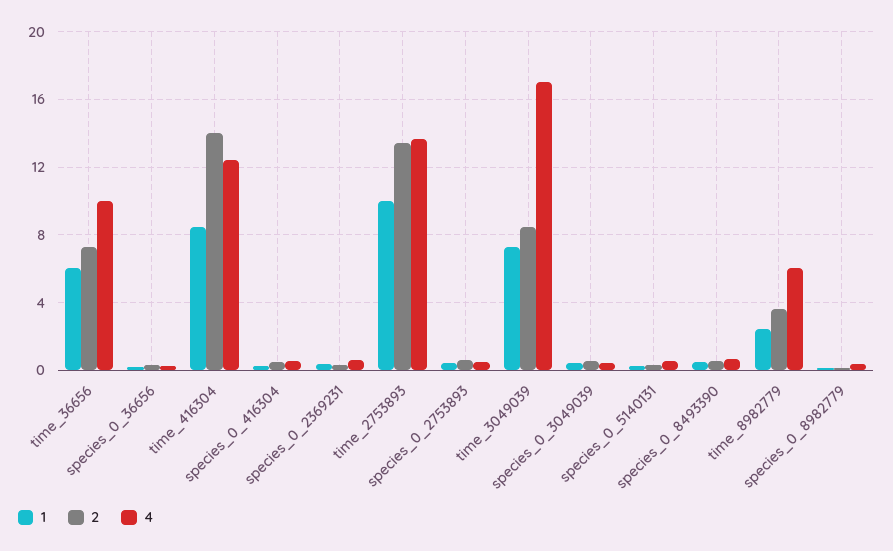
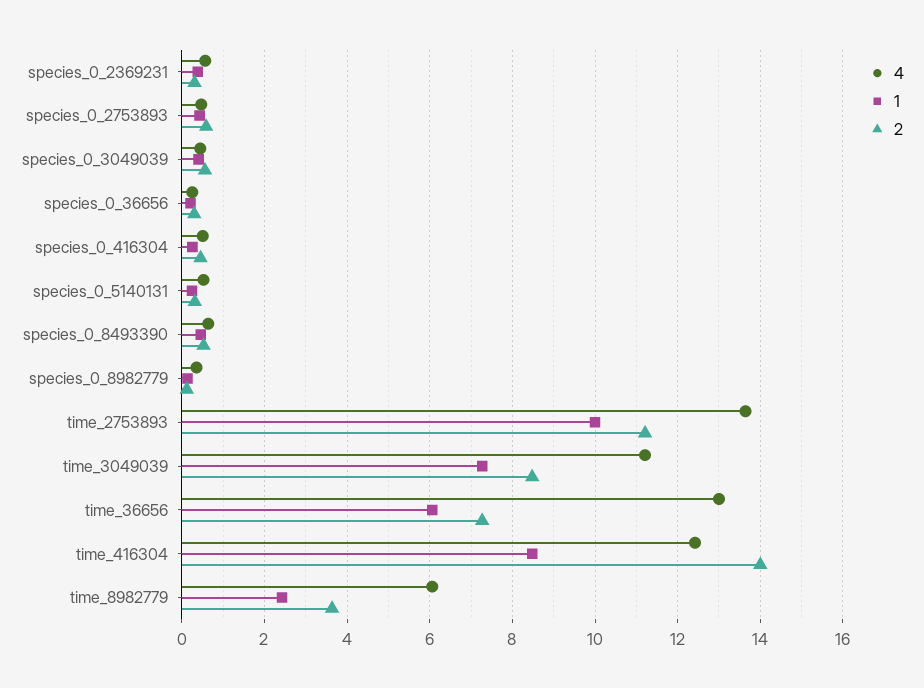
  {
    "1": {
      "time_36656": 6,
      "species_0_36656": 0.2,
      "time_416304": 8.4,
      "species_0_416304": 0.2,
      "species_0_2369231": 0.4,
      "time_2753893": 10,
      "species_0_2753893": 0.4,
      "time_3049039": 7.2,
      "species_0_3049039": 0.4,
      "species_0_5140131": 0.2,
      "species_0_8493390": 0.4,
      "time_8982779": 2.4,
      "species_0_8982779": 0.2
    },
    "2": {
      "time_36656": 7.2,
      "species_0_36656": 0.2,
      "time_416304": 14,
      "species_0_416304": 0.4,
      "species_0_2369231": 0.4,
-     "time_2753893": 13.5,
+     "time_2753893": 11.2,
      "species_0_2753893": 0.6,
      "time_3049039": 8.4,
      "species_0_3049039": 0.6,
      "species_0_5140131": 0.4,
      "species_0_8493390": 0.6,
      "time_8982779": 3.6,
      "species_0_8982779": 0.2
    },
    "4": {
-     "time_36656": 10,
+     "time_36656": 13,
      "species_0_36656": 0.2,
      "time_416304": 12.4,
      "species_0_416304": 0.6,
      "species_0_2369231": 0.6,
      "time_2753893": 13.6,
      "species_0_2753893": 0.4,
-     "time_3049039": 17,
+     "time_3049039": 11.2,
      "species_0_3049039": 0.4,
      "species_0_5140131": 0.6,
      "species_0_8493390": 0.6,
      "time_8982779": 6,
      "species_0_8982779": 0.4
    }
  }

